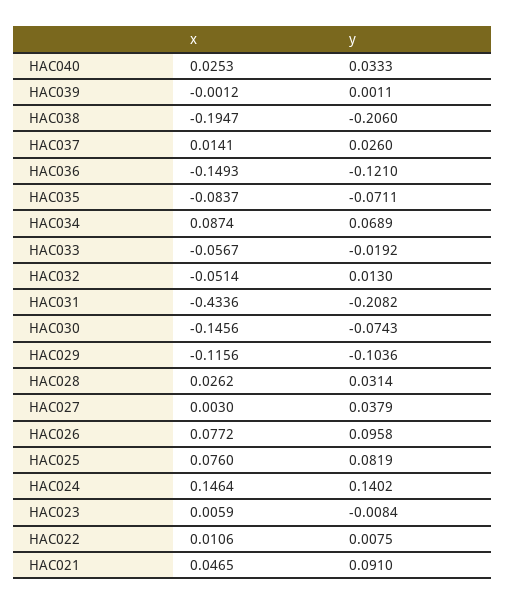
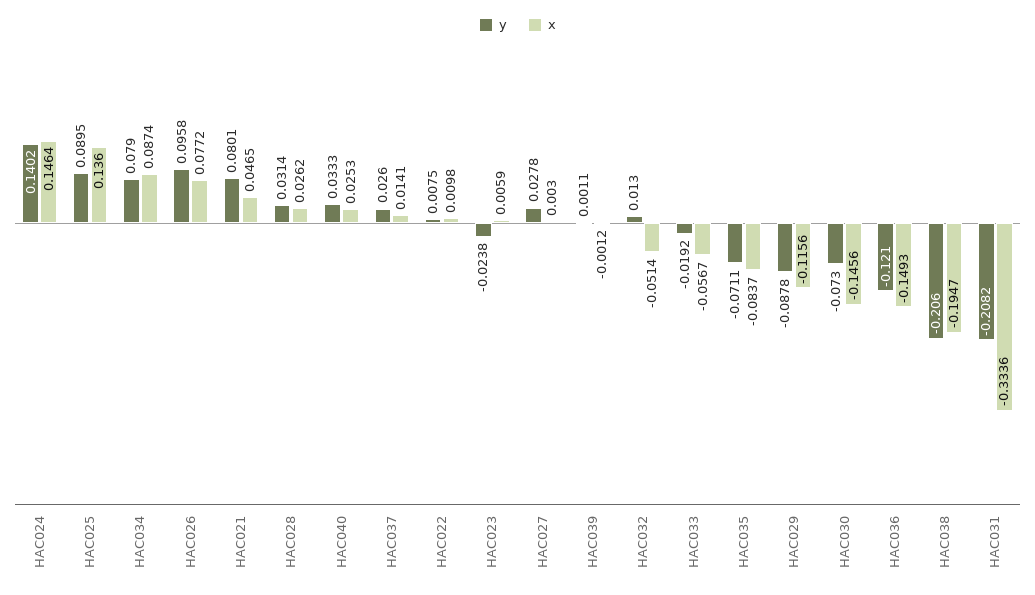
  {
    "x": {
      "HAC040": 0.0253,
      "HAC039": -0.0012,
      "HAC038": -0.1947,
      "HAC037": 0.0141,
      "HAC036": -0.1493,
      "HAC035": -0.0837,
      "HAC034": 0.0874,
      "HAC033": -0.0567,
      "HAC032": -0.0514,
-     "HAC031": -0.4336,
+     "HAC031": -0.3336,
      "HAC030": -0.1456,
      "HAC029": -0.1156,
      "HAC028": 0.0262,
      "HAC027": 0.003,
      "HAC026": 0.0772,
-     "HAC025": 0.076,
+     "HAC025": 0.136,
      "HAC024": 0.1464,
      "HAC023": 0.0059,
-     "HAC022": 0.0106,
+     "HAC022": 0.0098,
      "HAC021": 0.0465
    },
    "y": {
      "HAC040": 0.0333,
      "HAC039": 0.0011,
      "HAC038": -0.206,
      "HAC037": 0.026,
      "HAC036": -0.121,
      "HAC035": -0.0711,
-     "HAC034": 0.0689,
+     "HAC034": 0.079,
      "HAC033": -0.0192,
      "HAC032": 0.013,
      "HAC031": -0.2082,
-     "HAC030": -0.0743,
+     "HAC030": -0.073,
-     "HAC029": -0.1036,
+     "HAC029": -0.0878,
      "HAC028": 0.0314,
-     "HAC027": 0.0379,
+     "HAC027": 0.0278,
      "HAC026": 0.0958,
-     "HAC025": 0.0819,
+     "HAC025": 0.0895,
      "HAC024": 0.1402,
-     "HAC023": -0.0084,
+     "HAC023": -0.0238,
      "HAC022": 0.0075,
-     "HAC021": 0.091
+     "HAC021": 0.0801
    }
  }

